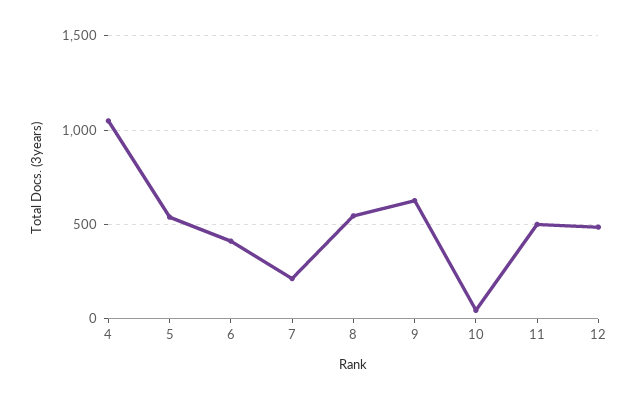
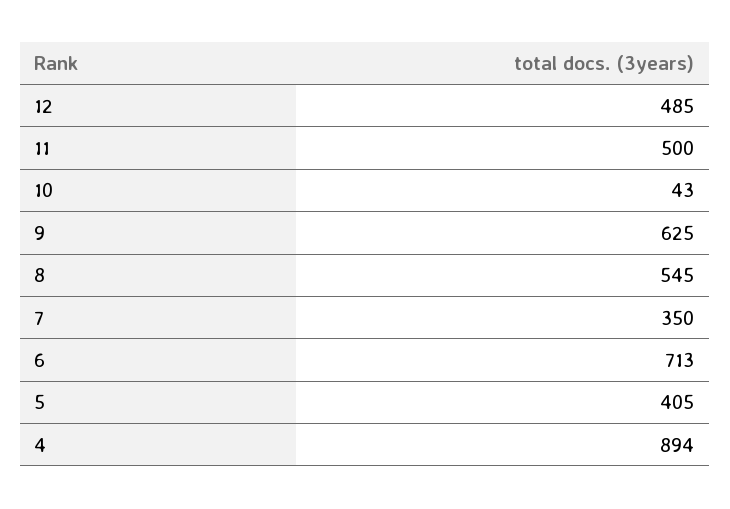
  {
-   "4": 1050,
+   "4": 894,
-   "5": 550,
+   "5": 405,
-   "6": 400,
+   "6": 713,
-   "7": 200,
+   "7": 350,
    "8": 545,
    "9": 625,
    "10": 43,
    "11": 500,
    "12": 485
  }

